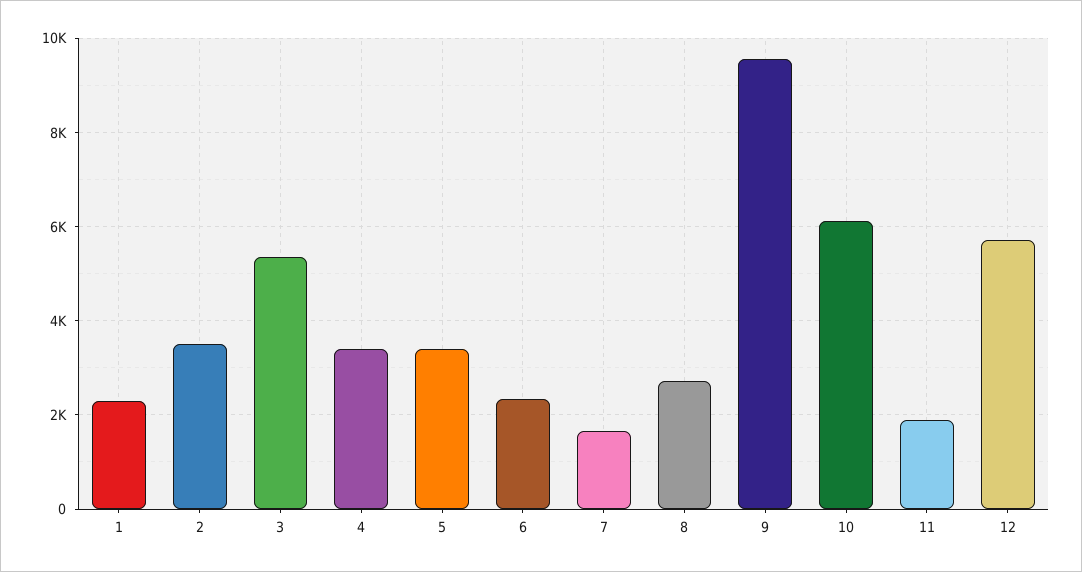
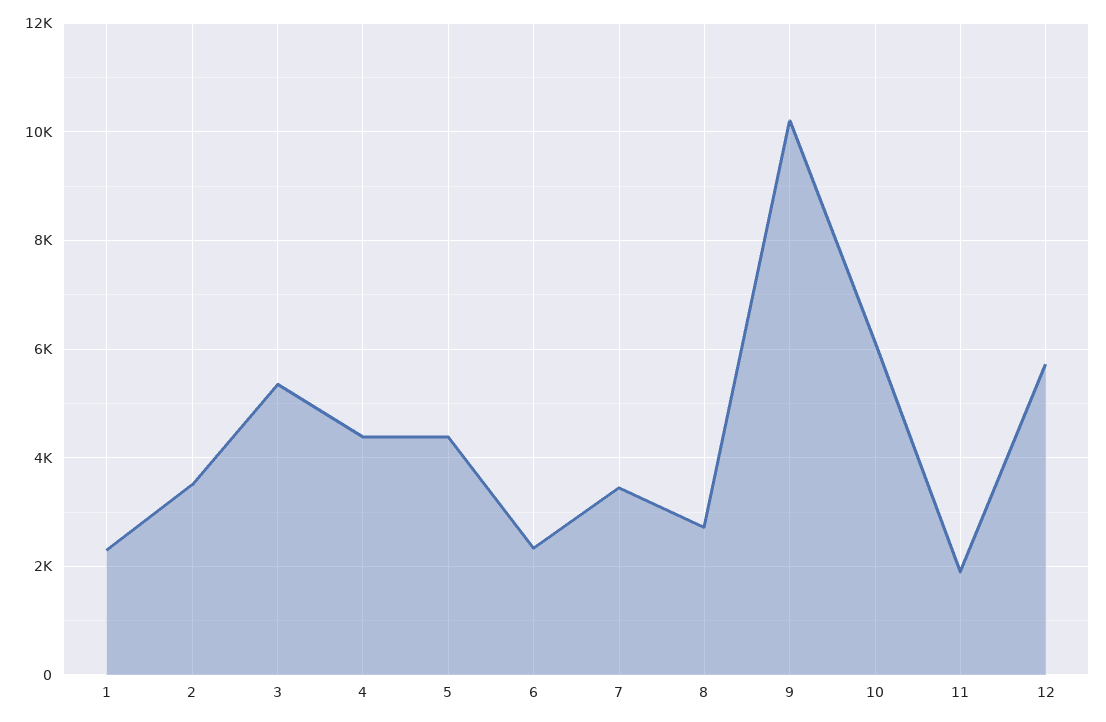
  {
    "1": 2200,
    "2": 3600,
    "3": 5400,
-   "4": 3400,
+   "4": 4400,
-   "5": 3400,
+   "5": 4400,
    "6": 2400,
-   "7": 1600,
+   "7": 3400,
    "8": 2800,
-   "9": 9600,
+   "9": 10200,
    "10": 6200,
    "11": 1800,
    "12": 5800
  }

